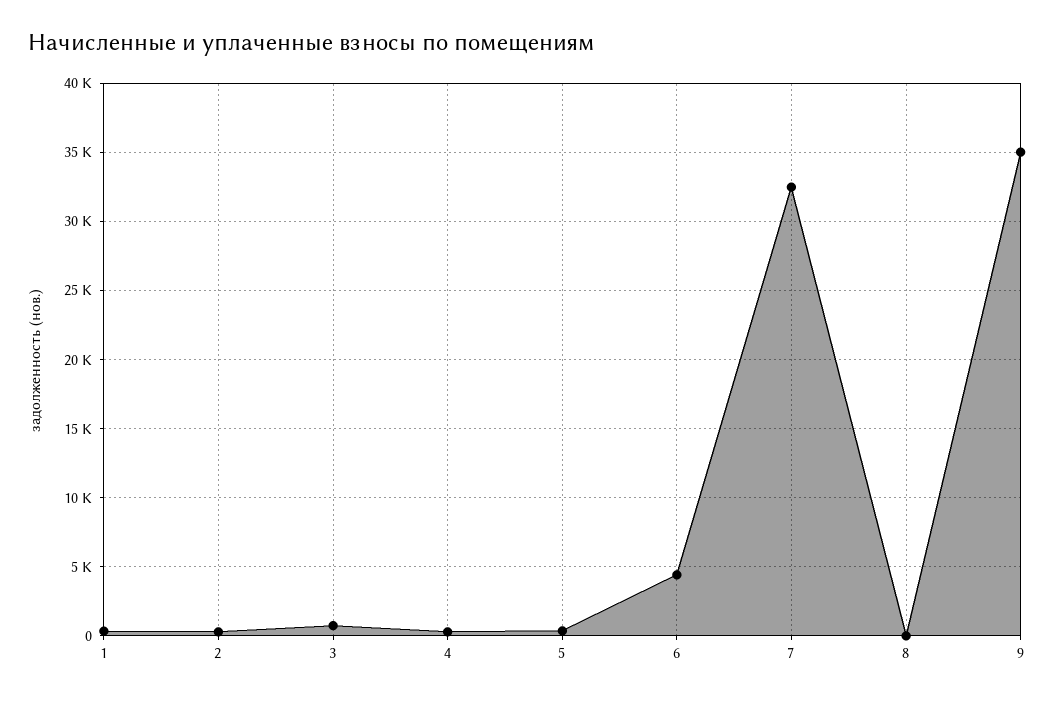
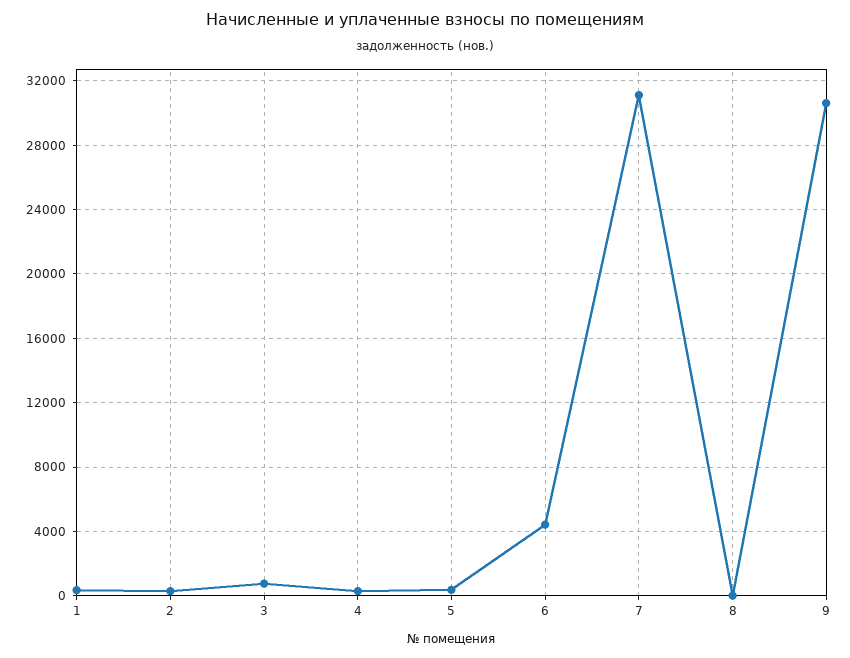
  {
    "1": 500,
    "2": 500,
    "3": 1000,
    "4": 500,
    "5": 500,
    "6": 4500,
-   "7": 32500,
+   "7": 31000,
    "8": 0,
-   "9": 35000
+   "9": 30500
  }

